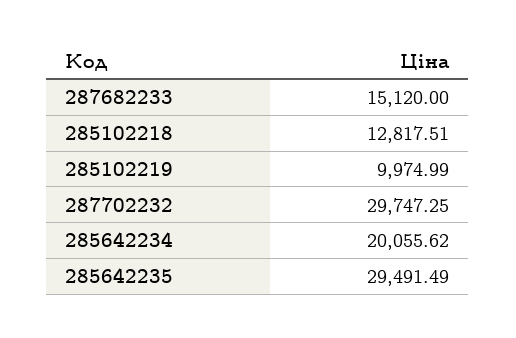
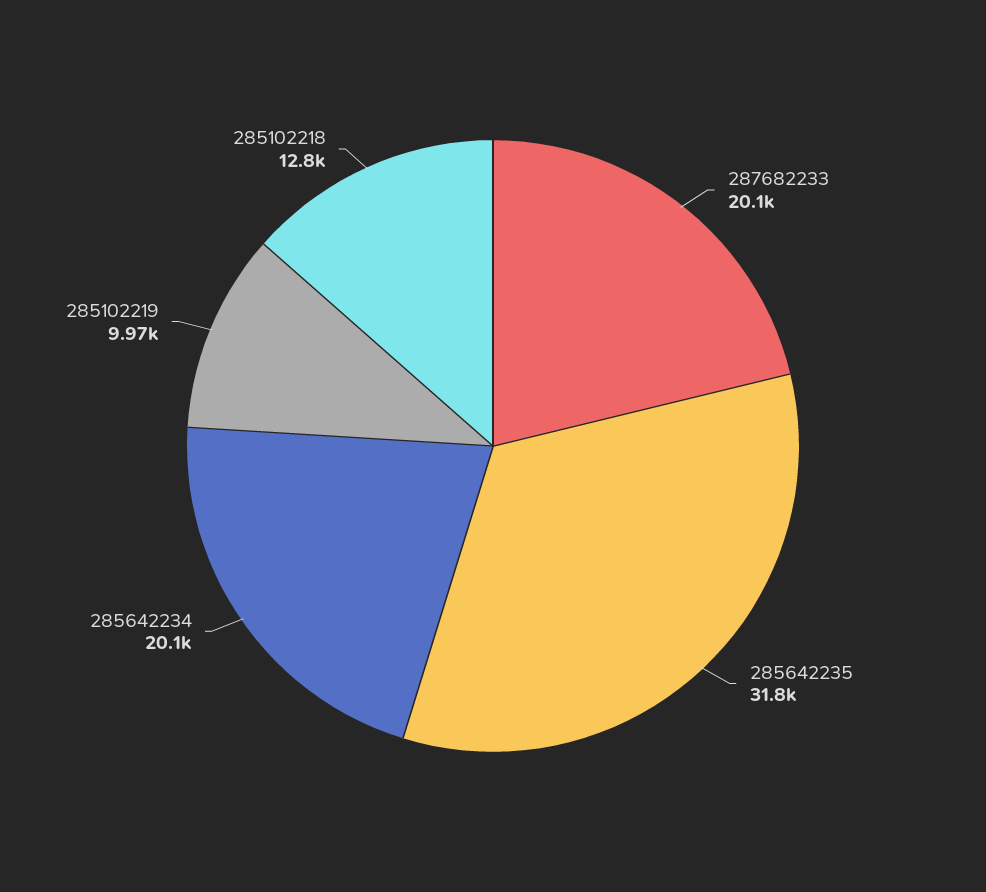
  {
-   "287682233": 15120,
+   "287682233": 20100,
    "285102218": 12817.51,
    "285102219": 9974.99,
-   "287702232": 29747.25,
    "285642234": 20055.62,
-   "285642235": 29491.49
+   "285642235": 31800
  }

